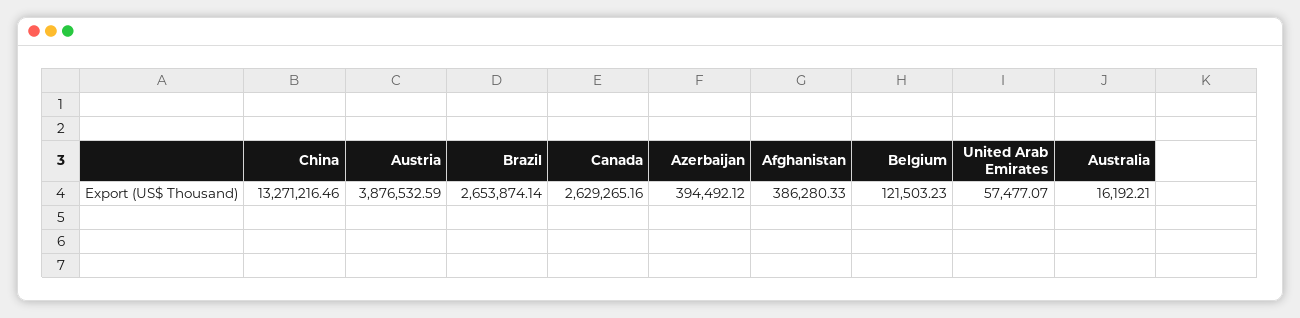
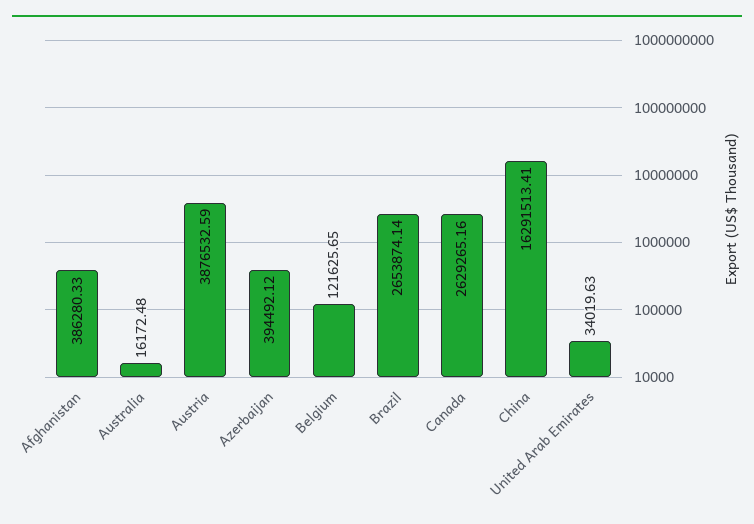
  {
-   "China": 13271216.46,
+   "China": 16291513.41,
    "Austria": 3876532.59,
    "Brazil": 2653874.14,
    "Canada": 2629265.16,
    "Azerbaijan": 394492.12,
    "Afghanistan": 386280.33,
-   "Belgium": 121503.23,
+   "Belgium": 121625.65,
-   "United Arab Emirates": 57477.07,
+   "United Arab Emirates": 34019.63,
-   "Australia": 16192.21
+   "Australia": 16172.48
  }

